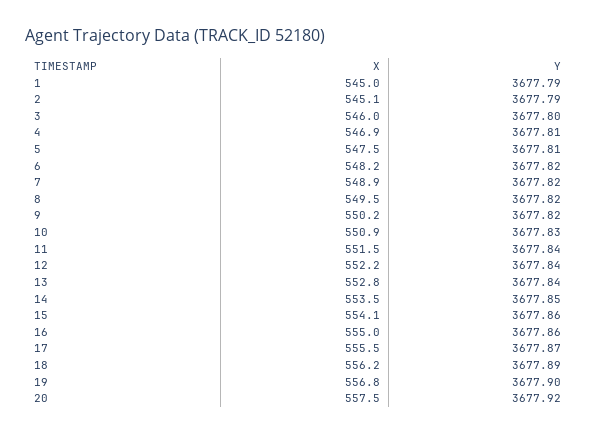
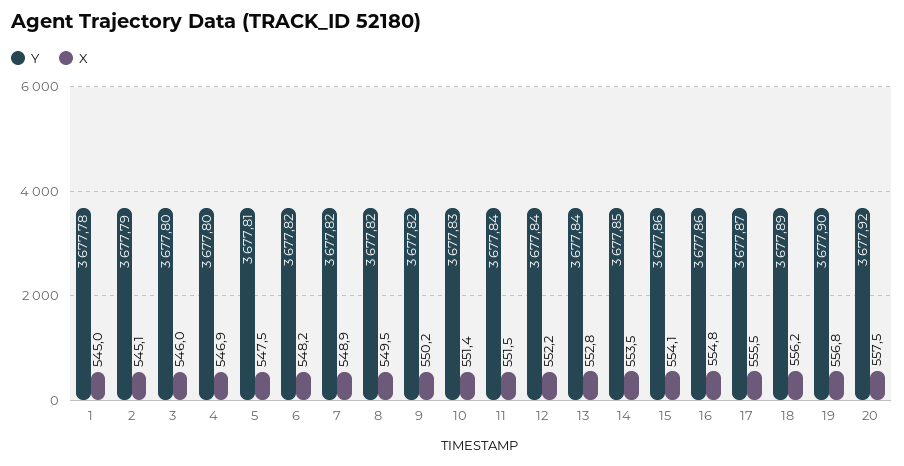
  {
    "X": {
      "1": 545,
      "2": 545.1,
      "3": 546,
      "4": 546.9,
      "5": 547.5,
      "6": 548.2,
      "7": 548.9,
      "8": 549.5,
      "9": 550.2,
-     "10": 550.9,
+     "10": 551.4,
      "11": 551.5,
      "12": 552.2,
      "13": 552.8,
      "14": 553.5,
      "15": 554.1,
-     "16": 555,
+     "16": 554.8,
      "17": 555.5,
      "18": 556.2,
      "19": 556.8,
      "20": 557.5
    },
    "Y": {
-     "1": 3677.79,
+     "1": 3677.78,
      "2": 3677.79,
      "3": 3677.8,
-     "4": 3677.81,
+     "4": 3677.8,
      "5": 3677.81,
      "6": 3677.82,
      "7": 3677.82,
      "8": 3677.82,
      "9": 3677.82,
      "10": 3677.83,
      "11": 3677.84,
      "12": 3677.84,
      "13": 3677.84,
      "14": 3677.85,
      "15": 3677.86,
      "16": 3677.86,
      "17": 3677.87,
      "18": 3677.89,
      "19": 3677.9,
      "20": 3677.92
    }
  }

